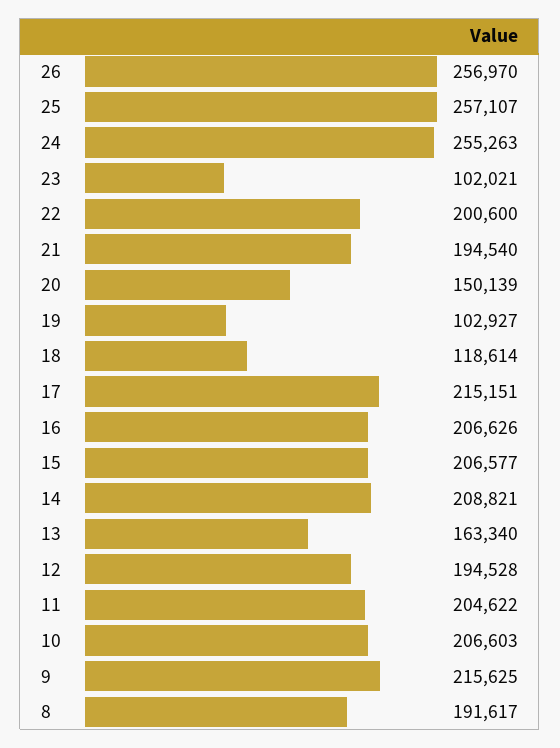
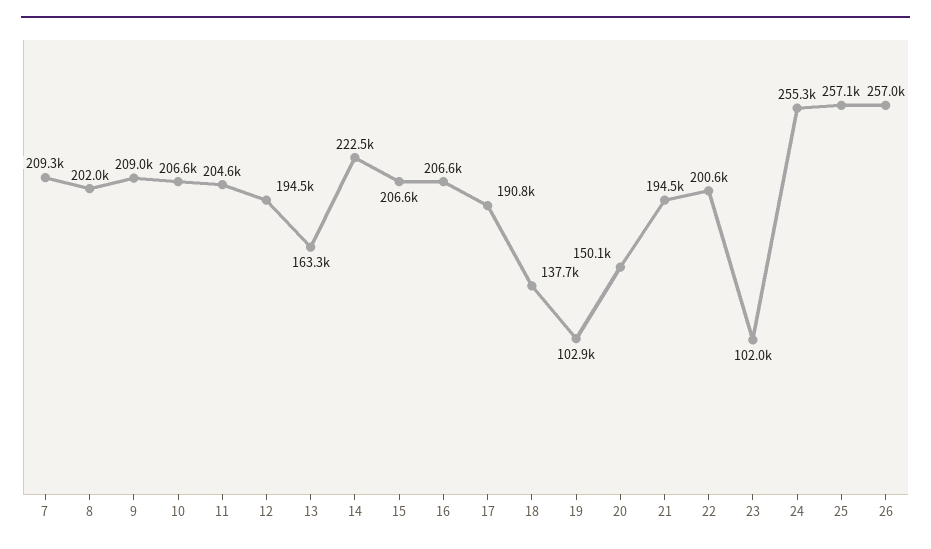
  {
    "26": 256970,
    "25": 257107,
    "24": 255263,
    "23": 102021,
    "22": 200600,
    "21": 194540,
    "20": 150139,
    "19": 102927,
-   "18": 118614,
+   "18": 137700,
-   "17": 215151,
+   "17": 190800,
    "16": 206626,
    "15": 206577,
-   "14": 208821,
+   "14": 222500,
    "13": 163340,
    "12": 194528,
    "11": 204622,
    "10": 206603,
-   "9": 215625,
+   "9": 209000,
-   "8": 191617
+   "8": 202000,
+   "7": 209300
  }

